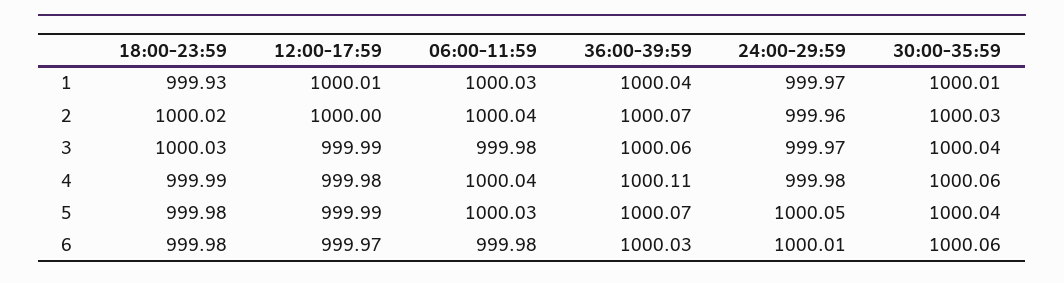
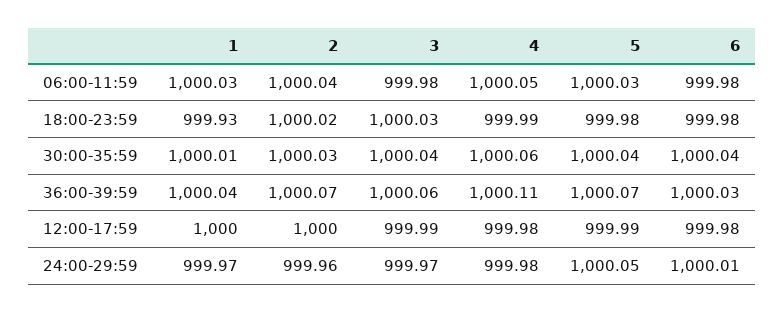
  {
    "18:00-23:59": {
      "1": 999.93,
      "2": 1000.02,
      "3": 1000.03,
      "4": 999.99,
      "5": 999.98,
      "6": 999.98
    },
    "12:00-17:59": {
-     "1": 1000.01,
+     "1": 1000,
      "2": 1000,
      "3": 999.99,
      "4": 999.98,
      "5": 999.99,
-     "6": 999.97
+     "6": 999.98
    },
    "06:00-11:59": {
      "1": 1000.03,
      "2": 1000.04,
      "3": 999.98,
-     "4": 1000.04,
+     "4": 1000.05,
      "5": 1000.03,
      "6": 999.98
    },
    "36:00-39:59": {
      "1": 1000.04,
      "2": 1000.07,
      "3": 1000.06,
      "4": 1000.11,
      "5": 1000.07,
      "6": 1000.03
    },
    "24:00-29:59": {
      "1": 999.97,
      "2": 999.96,
      "3": 999.97,
      "4": 999.98,
      "5": 1000.05,
      "6": 1000.01
    },
    "30:00-35:59": {
      "1": 1000.01,
      "2": 1000.03,
      "3": 1000.04,
      "4": 1000.06,
      "5": 1000.04,
-     "6": 1000.06
+     "6": 1000.04
    }
  }

